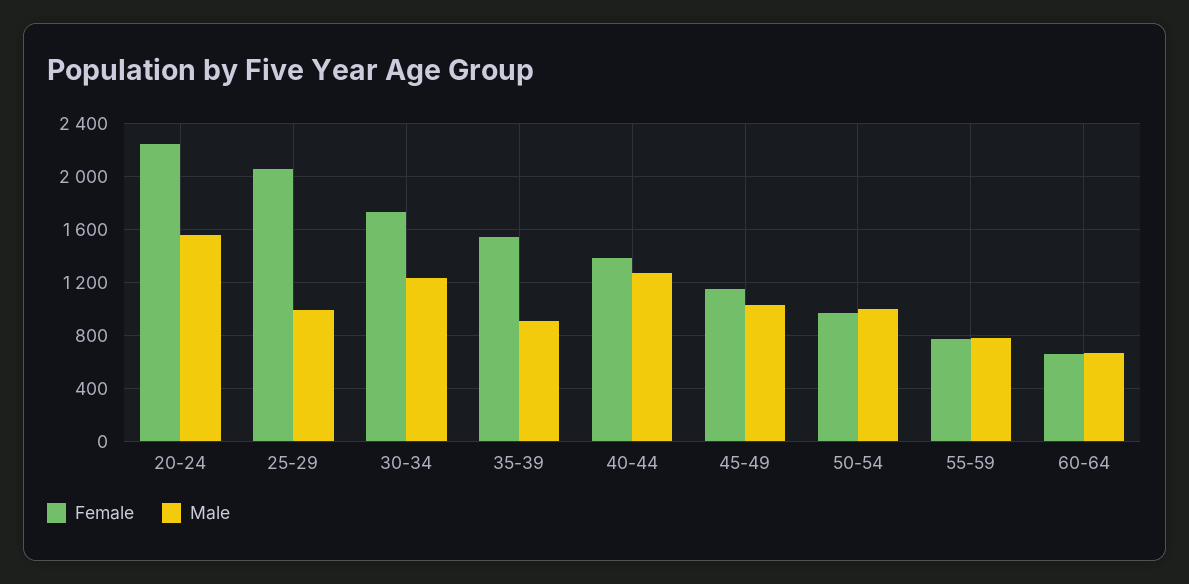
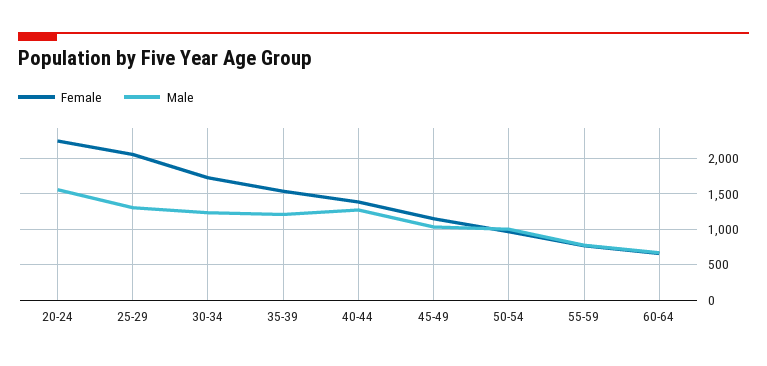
  {
    "Female": {
      "20-24": 2250,
      "25-29": 2050,
      "30-34": 1750,
      "35-39": 1550,
      "40-44": 1400,
      "45-49": 1150,
      "50-54": 950,
      "55-59": 750,
      "60-64": 650
    },
    "Male": {
      "20-24": 1550,
-     "25-29": 1000,
+     "25-29": 1300,
      "30-34": 1250,
-     "35-39": 900,
+     "35-39": 1200,
      "40-44": 1250,
      "45-49": 1050,
      "50-54": 1000,
      "55-59": 800,
      "60-64": 650
    }
  }

